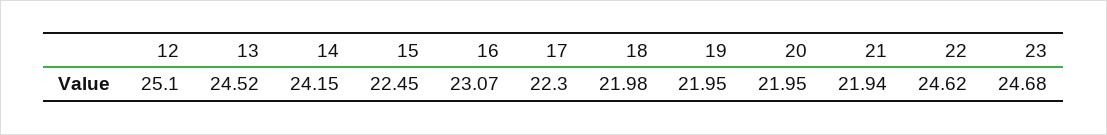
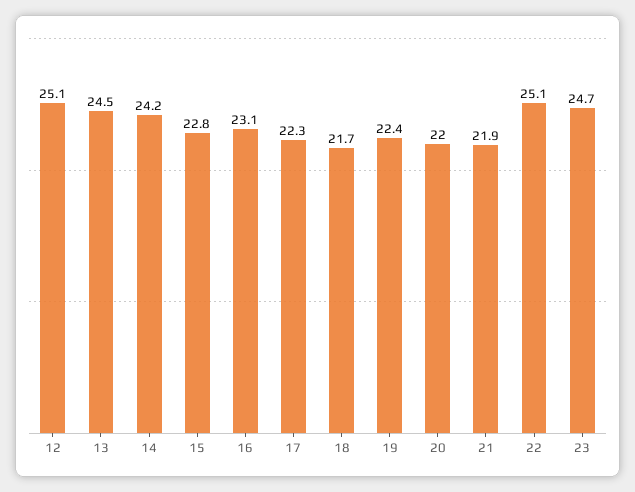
  {
    "12": 25.1,
    "13": 24.52,
    "14": 24.15,
-   "15": 22.45,
+   "15": 22.8,
    "16": 23.07,
    "17": 22.3,
-   "18": 21.98,
+   "18": 21.7,
-   "19": 21.95,
+   "19": 22.4,
    "20": 21.95,
    "21": 21.94,
-   "22": 24.62,
+   "22": 25.1,
    "23": 24.68
  }

